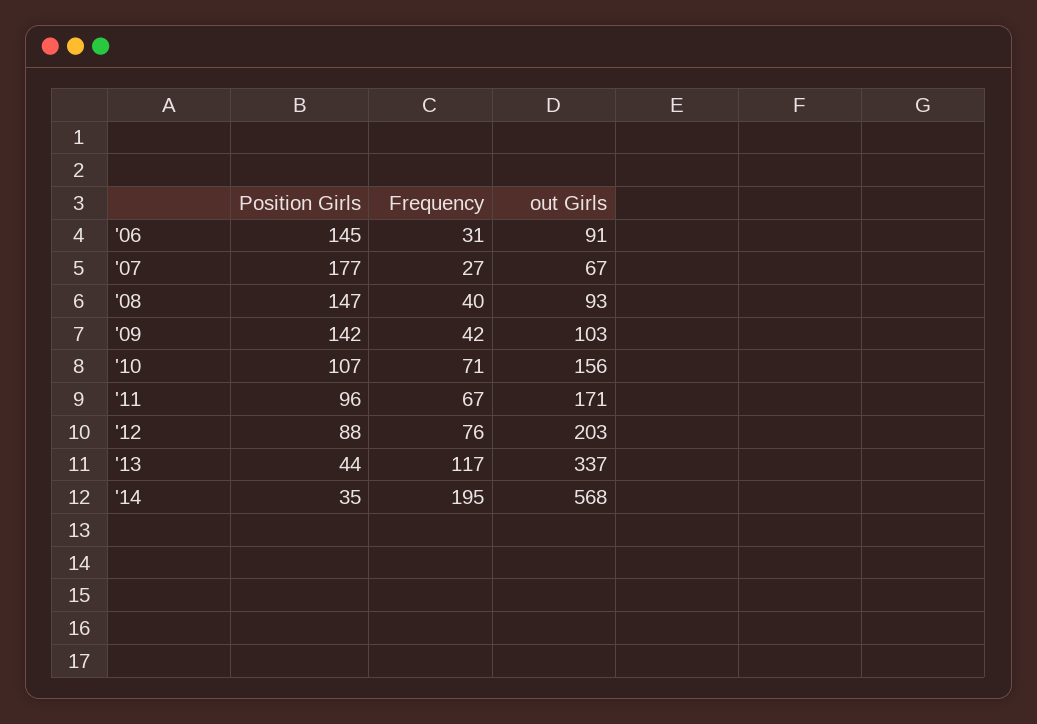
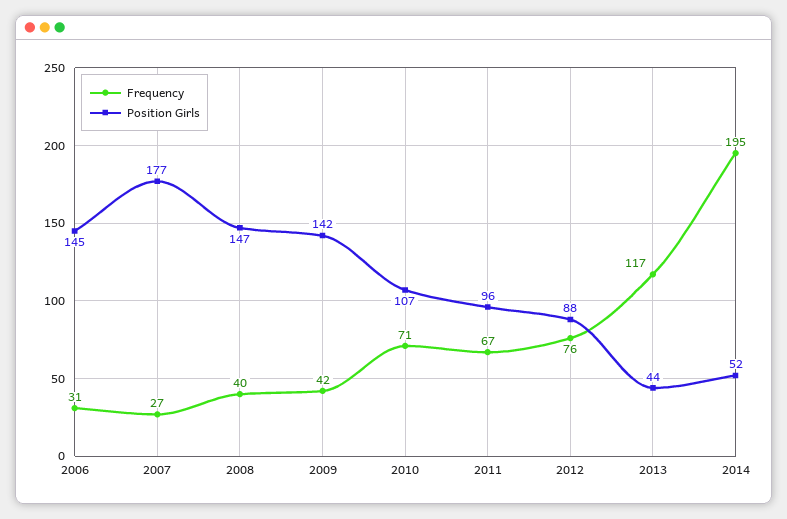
  {
    "Position Girls": {
      "'06": 145,
      "'07": 177,
      "'08": 147,
      "'09": 142,
      "'10": 107,
      "'11": 96,
      "'12": 88,
      "'13": 44,
-     "'14": 35
+     "'14": 52
    },
    "Frequency": {
      "'06": 31,
      "'07": 27,
      "'08": 40,
      "'09": 42,
      "'10": 71,
      "'11": 67,
      "'12": 76,
      "'13": 117,
      "'14": 195
-   },
+   }
-   "out Girls": {
-     "'06": 91,
-     "'07": 67,
-     "'08": 93,
-     "'09": 103,
-     "'10": 156,
-     "'11": 171,
-     "'12": 203,
-     "'13": 337,
-     "'14": 568
-   }
  }

